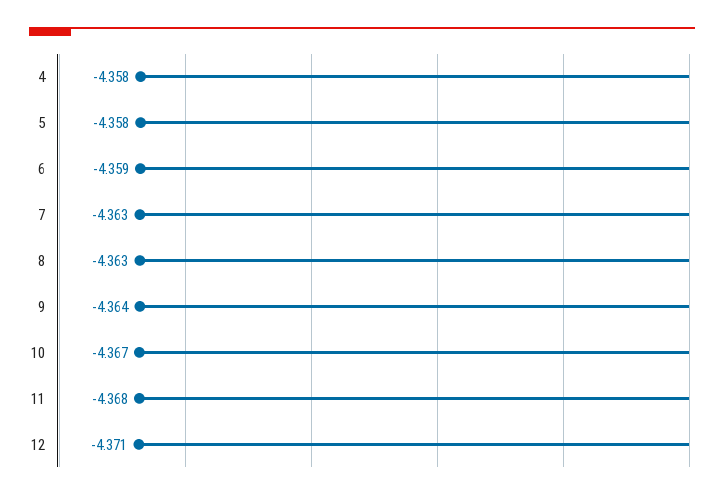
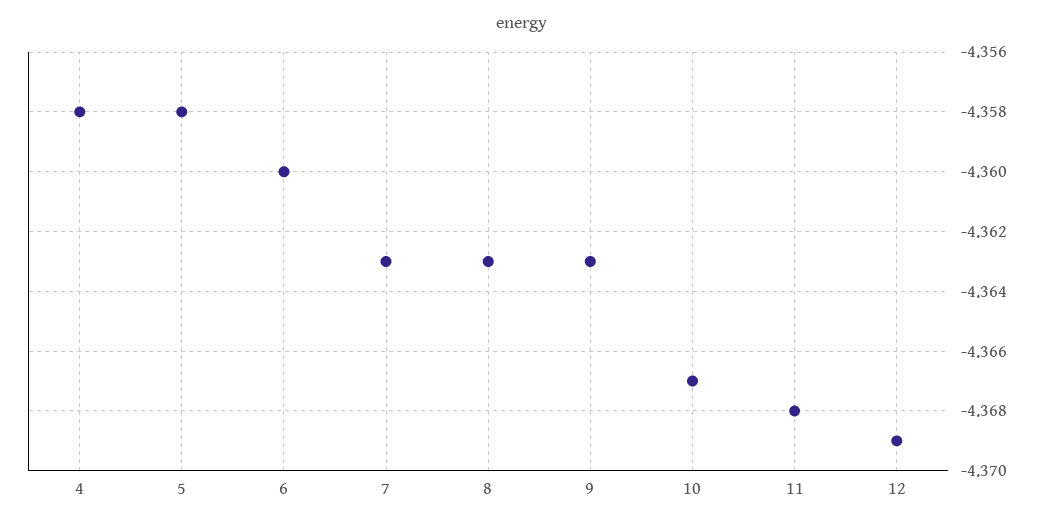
  {
    "4": -4.358,
    "5": -4.358,
-   "6": -4.359,
+   "6": -4.36,
    "7": -4.363,
    "8": -4.363,
-   "9": -4.364,
+   "9": -4.363,
    "10": -4.367,
    "11": -4.368,
-   "12": -4.371
+   "12": -4.369
  }

